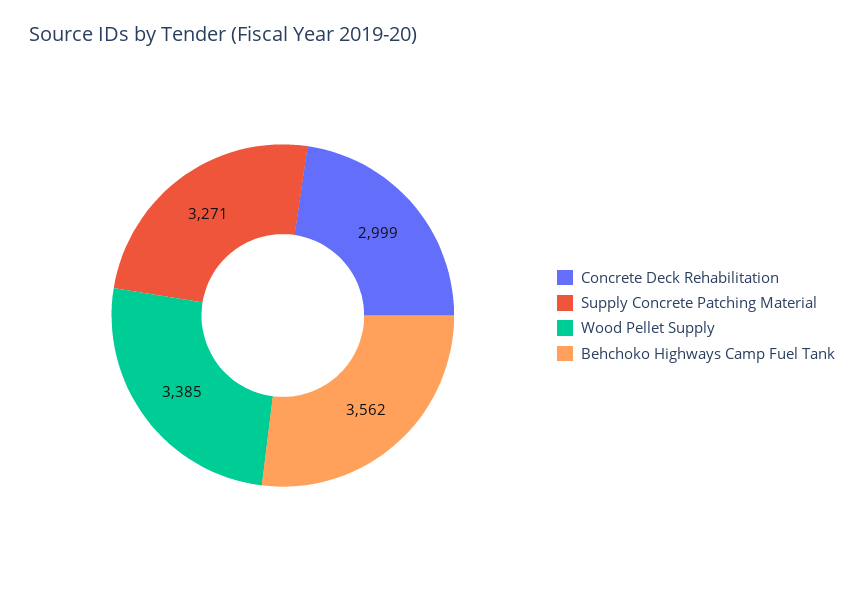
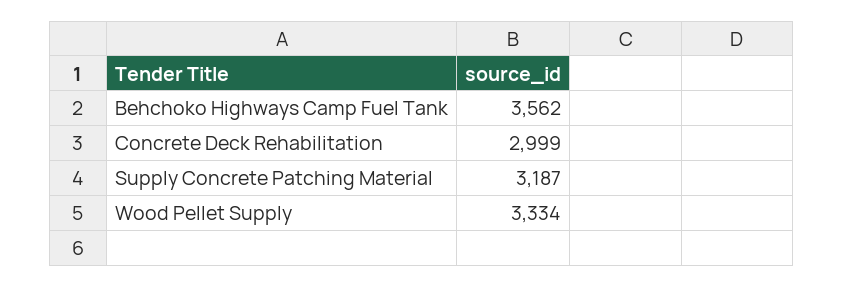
  {
    "Concrete Deck Rehabilitation": 2999,
-   "Supply Concrete Patching Material": 3271,
+   "Supply Concrete Patching Material": 3187,
-   "Wood Pellet Supply": 3385,
+   "Wood Pellet Supply": 3334,
    "Behchoko Highways Camp Fuel Tank": 3562
  }

